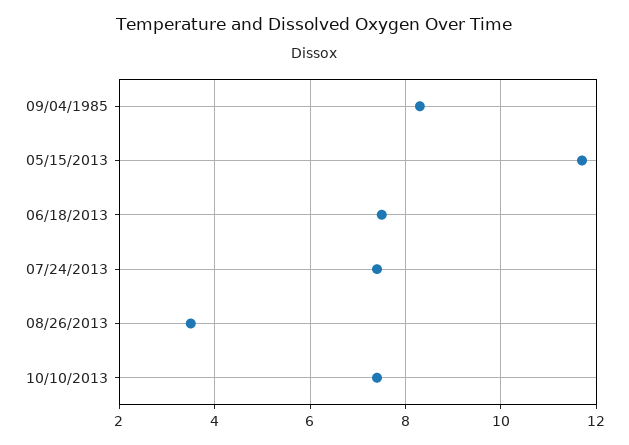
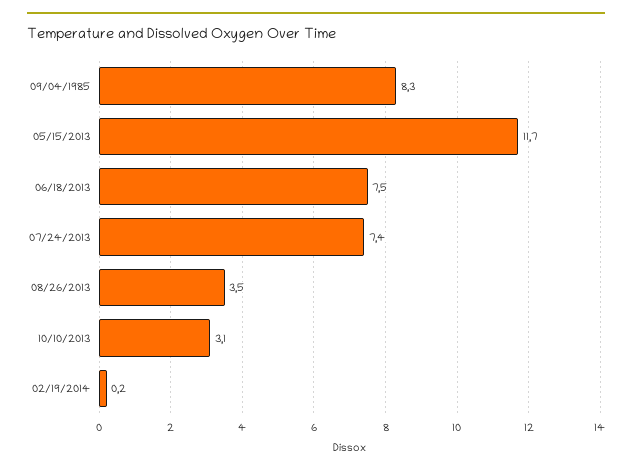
  {
    "09/04/1985": 8.3,
    "05/15/2013": 11.7,
    "06/18/2013": 7.5,
    "07/24/2013": 7.4,
    "08/26/2013": 3.5,
-   "10/10/2013": 7.5
+   "10/10/2013": 3.1,
+   "02/19/2014": 0.2
  }

